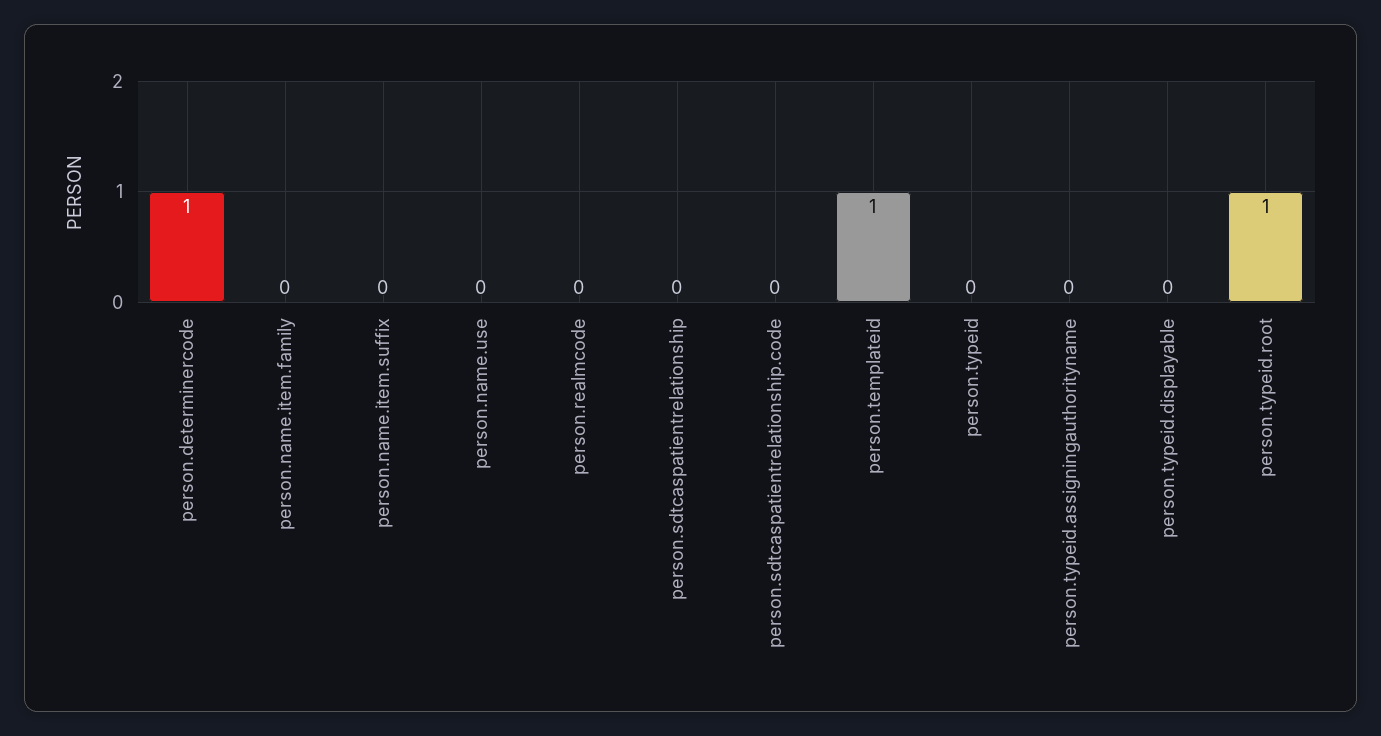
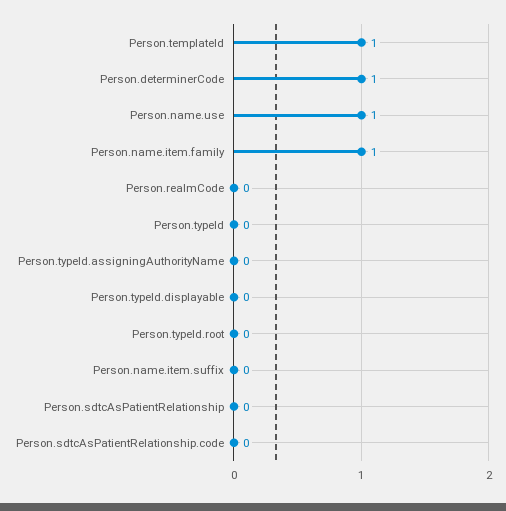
  {
    "person.determinercode": 1,
-   "person.name.item.family": 0,
+   "person.name.item.family": 1,
    "person.name.item.suffix": 0,
-   "person.name.use": 0,
+   "person.name.use": 1,
    "person.realmcode": 0,
    "person.sdtcaspatientrelationship": 0,
    "person.sdtcaspatientrelationship.code": 0,
    "person.templateid": 1,
    "person.typeid": 0,
    "person.typeid.assigningauthorityname": 0,
    "person.typeid.displayable": 0,
-   "person.typeid.root": 1
+   "person.typeid.root": 0
  }

